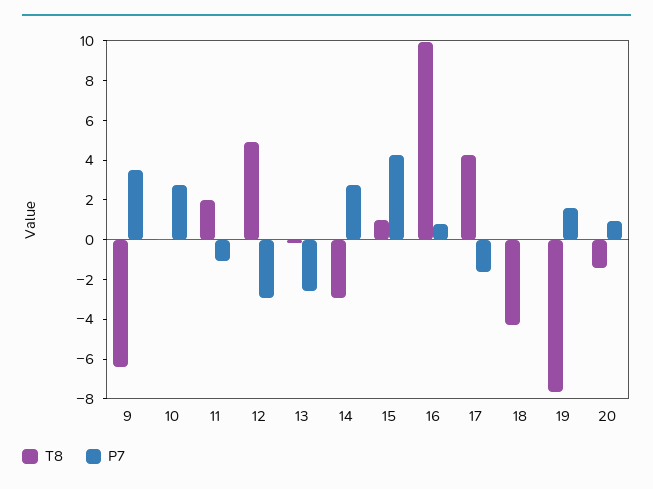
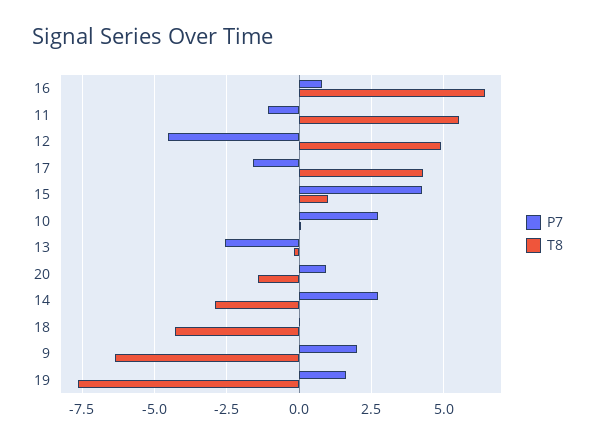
  {
    "T8": {
      "9": -6.5,
      "10": 0,
-     "11": 2,
+     "11": 5.5,
      "12": 5,
      "13": -0.25,
      "14": -3,
      "15": 1,
-     "16": 10,
+     "16": 6.5,
      "17": 4.25,
      "18": -4.25,
      "19": -7.75,
      "20": -1.5
    },
    "P7": {
-     "9": 3.5,
+     "9": 2,
      "10": 2.75,
      "11": -1,
-     "12": -3,
+     "12": -4.5,
      "13": -2.5,
      "14": 2.75,
      "15": 4.25,
      "16": 0.75,
      "17": -1.5,
      "18": 0,
      "19": 1.5,
      "20": 1
    }
  }

